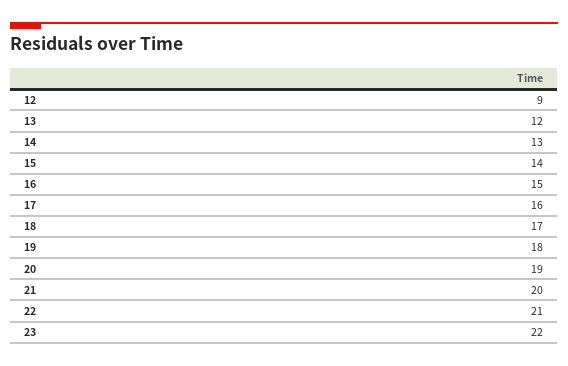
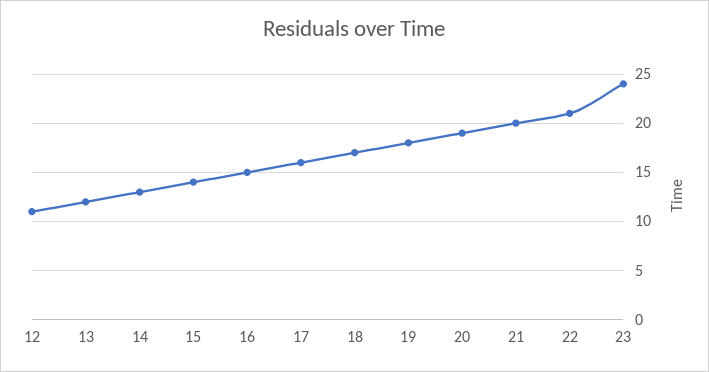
  {
-   "12": 9,
+   "12": 11,
    "13": 12,
    "14": 13,
    "15": 14,
    "16": 15,
    "17": 16,
    "18": 17,
    "19": 18,
    "20": 19,
    "21": 20,
    "22": 21,
-   "23": 22
+   "23": 24
  }

